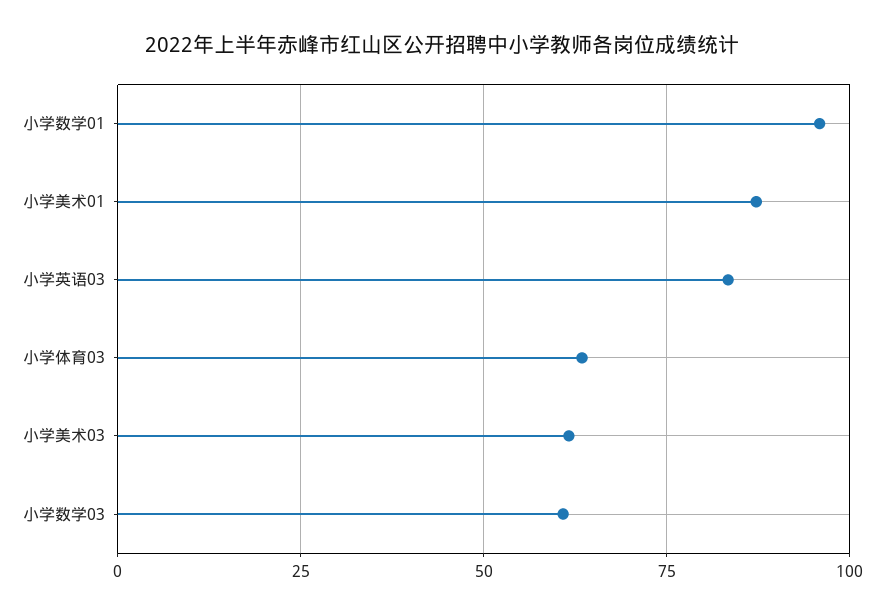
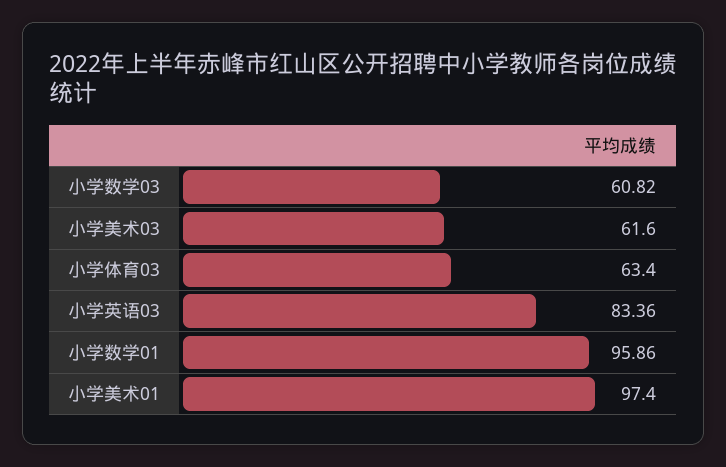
  {
    "小学数学01": 95.86,
-   "小学美术01": 87.5,
+   "小学美术01": 97.4,
    "小学英语03": 83.36,
    "小学体育03": 63.4,
    "小学美术03": 61.6,
    "小学数学03": 60.82
  }

